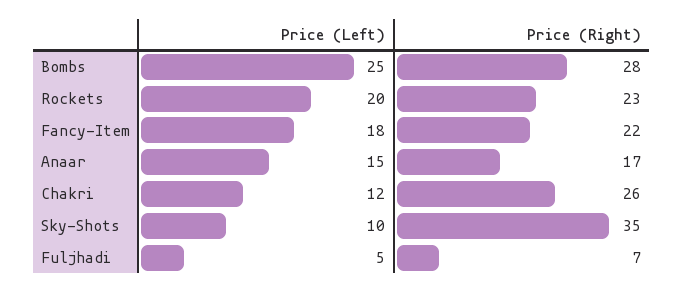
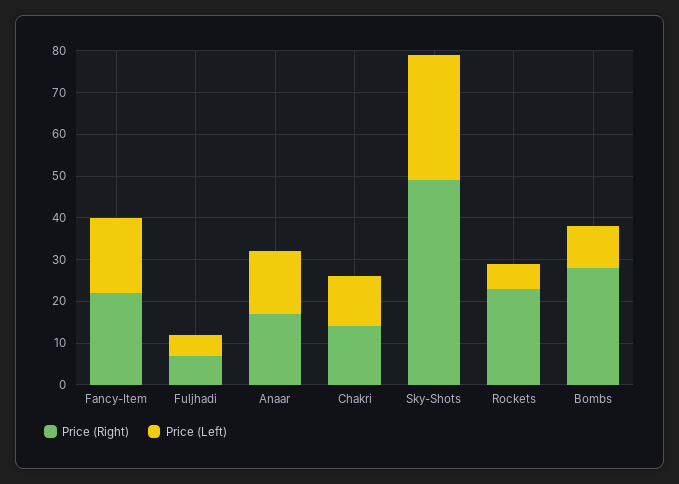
  {
    "Price (Left)": {
-     "Bombs": 25,
+     "Bombs": 10,
-     "Rockets": 20,
+     "Rockets": 5,
      "Fancy-Item": 18,
      "Anaar": 15,
      "Chakri": 12,
-     "Sky-Shots": 10,
+     "Sky-Shots": 30,
      "Fuljhadi": 5
    },
    "Price (Right)": {
      "Bombs": 28,
      "Rockets": 23,
      "Fancy-Item": 22,
      "Anaar": 17,
-     "Chakri": 26,
+     "Chakri": 15,
-     "Sky-Shots": 35,
+     "Sky-Shots": 50,
      "Fuljhadi": 7
    }
  }

